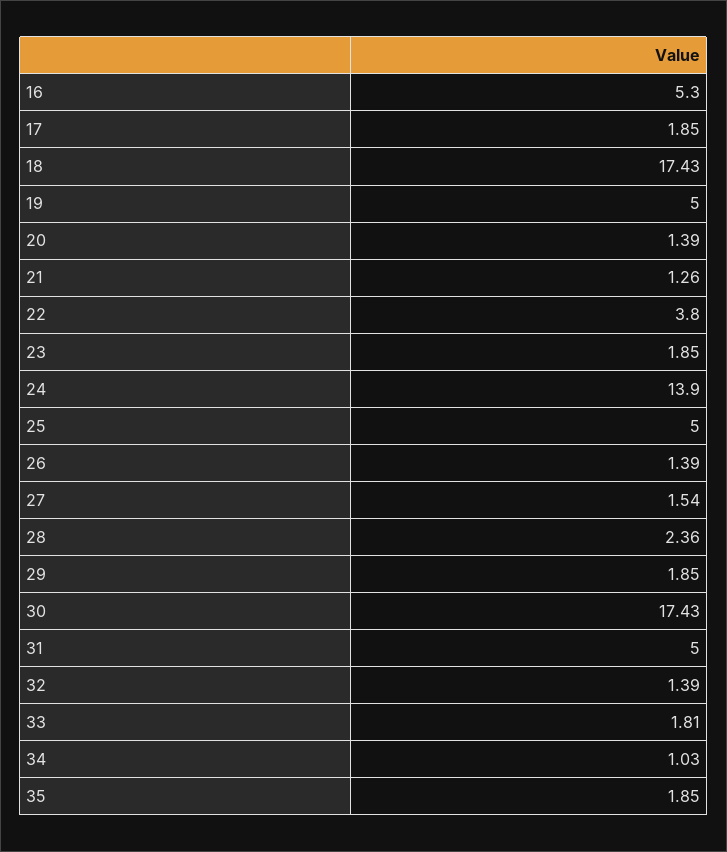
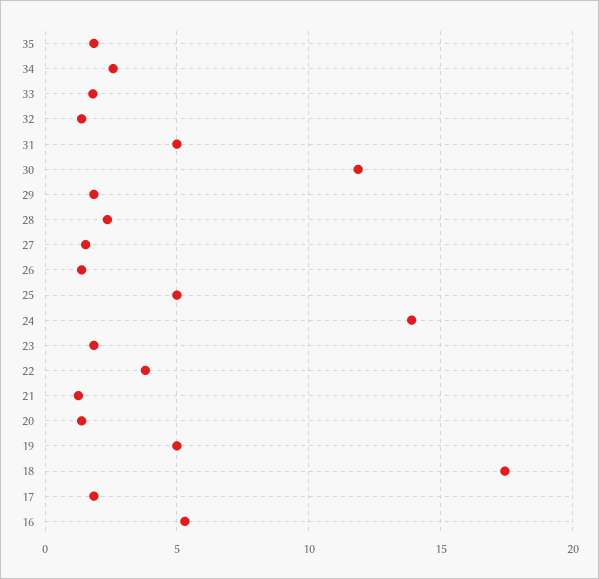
  {
    "16": 5.3,
    "17": 1.85,
    "18": 17.43,
    "19": 5,
    "20": 1.39,
    "21": 1.26,
    "22": 3.8,
    "23": 1.85,
    "24": 13.9,
    "25": 5,
    "26": 1.39,
    "27": 1.54,
    "28": 2.36,
    "29": 1.85,
-   "30": 17.43,
+   "30": 12,
    "31": 5,
    "32": 1.39,
    "33": 1.81,
-   "34": 1.03,
+   "34": 2.5,
    "35": 1.85
  }

